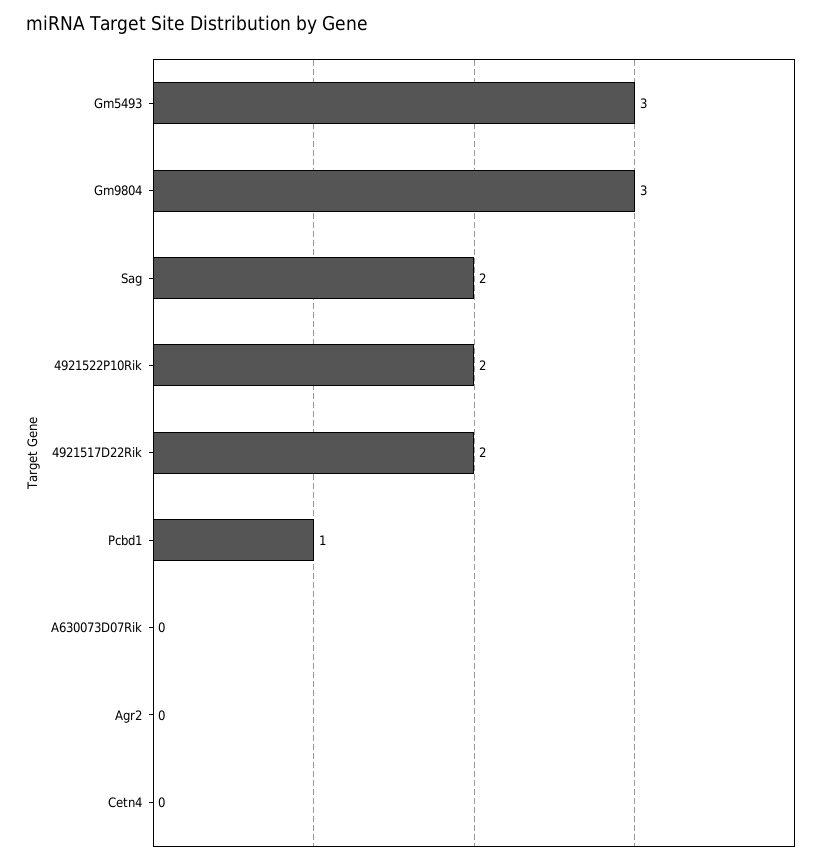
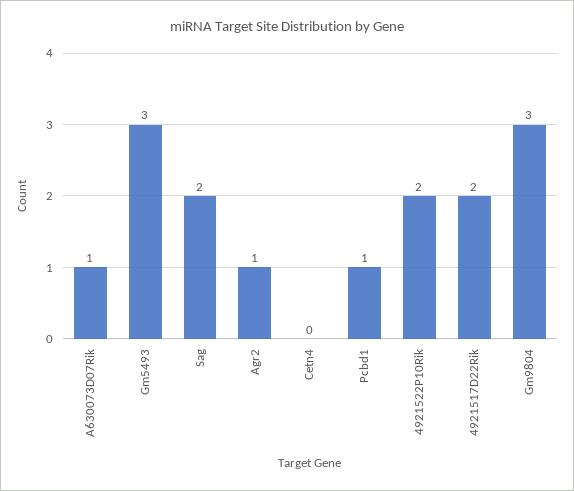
  {
    "Gm5493": 3,
    "Gm9804": 3,
    "Sag": 2,
    "4921522P10Rik": 2,
    "4921517D22Rik": 2,
    "Pcbd1": 1,
-   "A630073D07Rik": 0,
+   "A630073D07Rik": 1,
-   "Agr2": 0,
+   "Agr2": 1,
    "Cetn4": 0
  }

